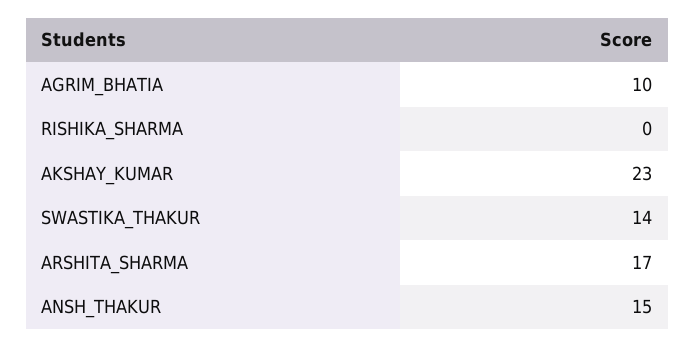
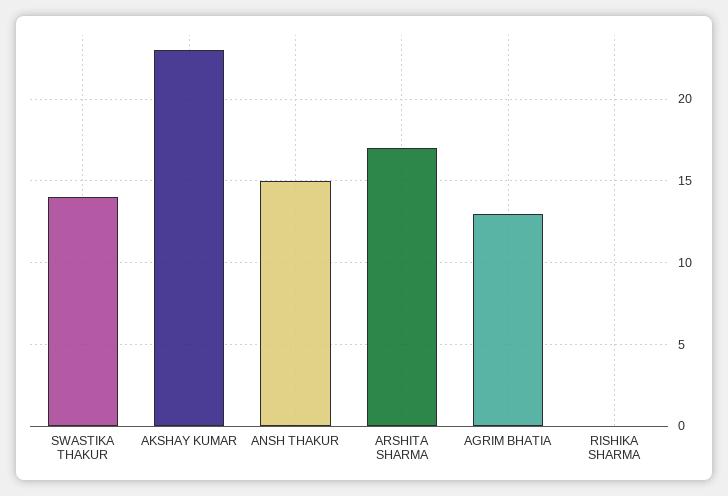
  {
-   "AGRIM_BHATIA": 10,
+   "AGRIM_BHATIA": 13,
    "RISHIKA_SHARMA": 0,
    "AKSHAY_KUMAR": 23,
    "SWASTIKA_THAKUR": 14,
    "ARSHITA_SHARMA": 17,
    "ANSH_THAKUR": 15
  }

